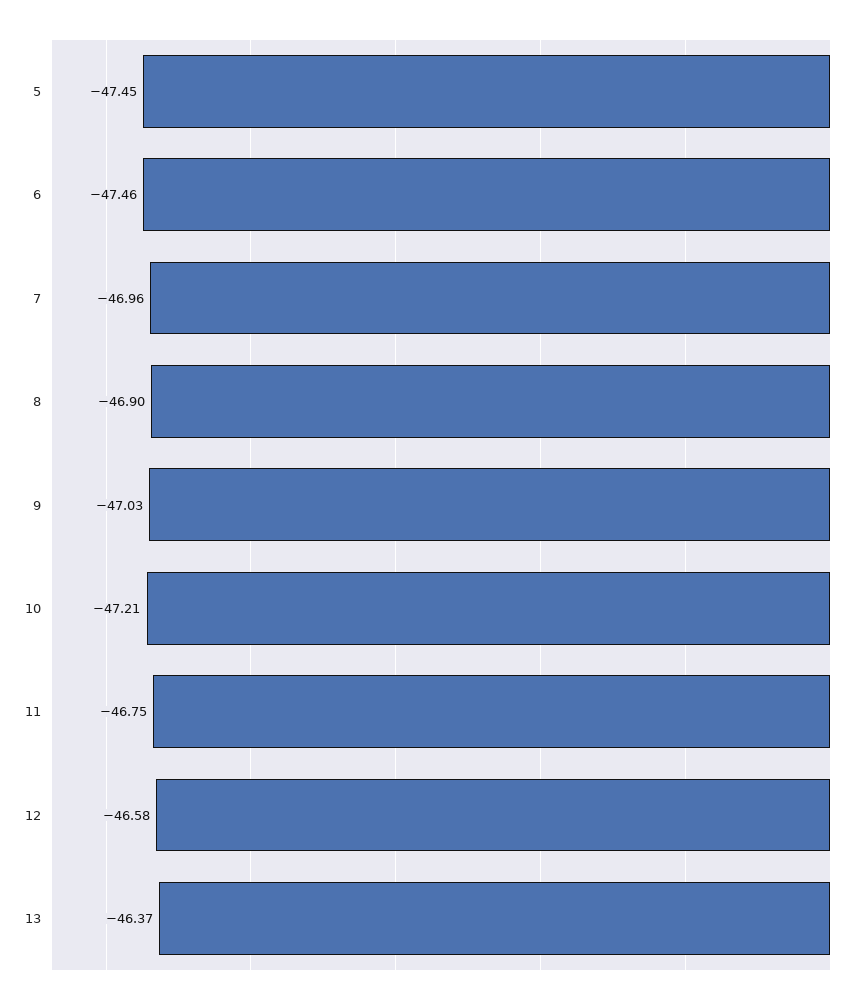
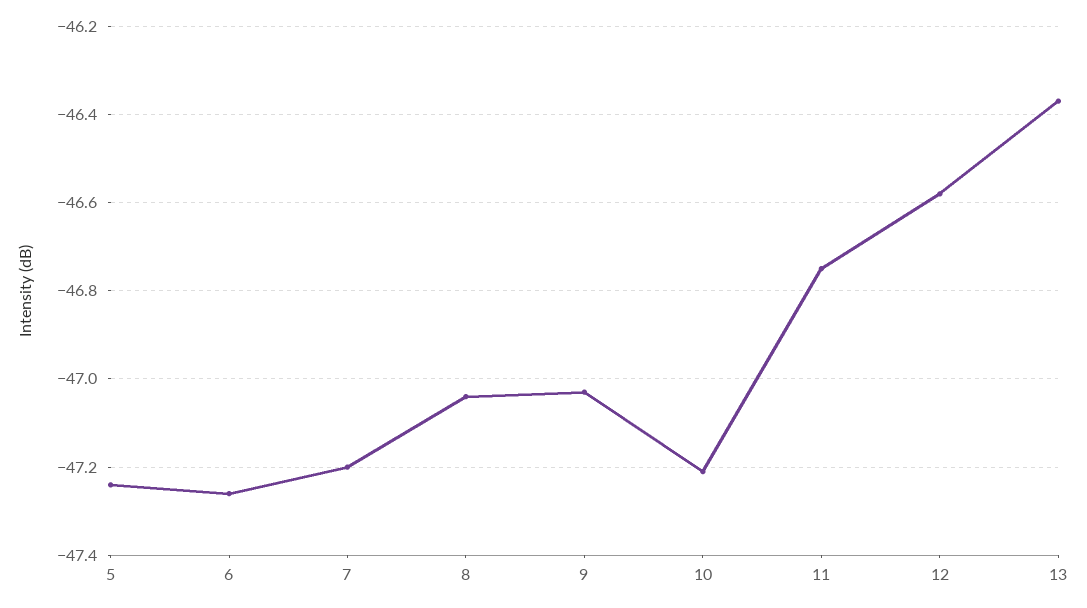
  {
-   "5": -47.45,
+   "5": -47.25,
-   "6": -47.46,
+   "6": -47.25,
-   "7": -46.96,
+   "7": -47.2,
-   "8": -46.9,
+   "8": -47.05,
    "9": -47.03,
    "10": -47.21,
    "11": -46.75,
    "12": -46.58,
    "13": -46.37
  }

